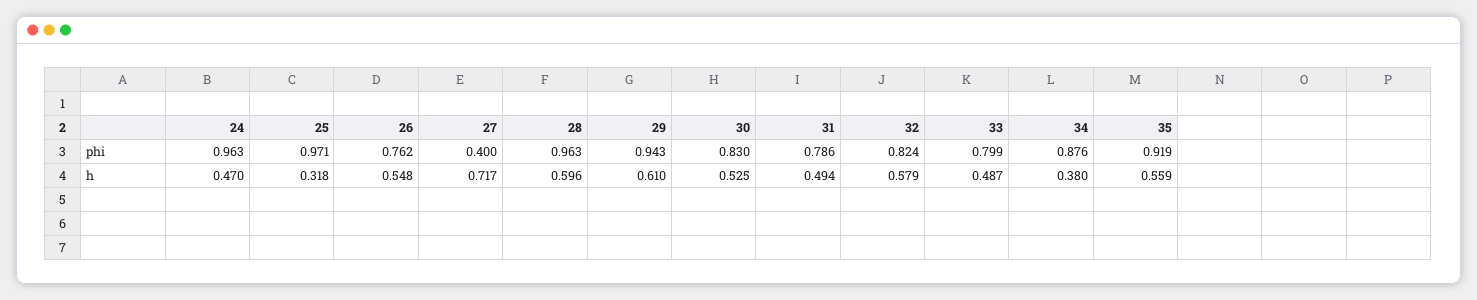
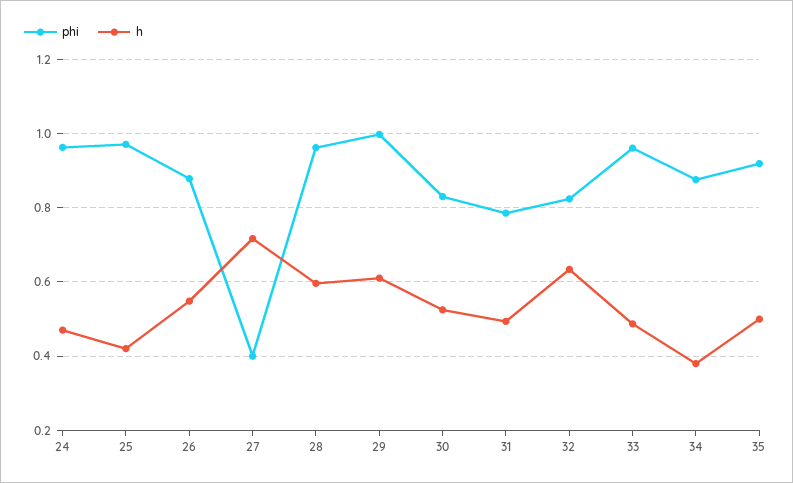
  {
    "phi": {
      "24": 0.963,
      "25": 0.971,
-     "26": 0.762,
+     "26": 0.88,
      "27": 0.4,
      "28": 0.963,
-     "29": 0.943,
+     "29": 1,
      "30": 0.83,
      "31": 0.786,
      "32": 0.824,
-     "33": 0.799,
+     "33": 0.96,
      "34": 0.876,
      "35": 0.919
    },
    "h": {
      "24": 0.47,
-     "25": 0.318,
+     "25": 0.42,
      "26": 0.548,
      "27": 0.717,
      "28": 0.596,
      "29": 0.61,
      "30": 0.525,
      "31": 0.494,
-     "32": 0.579,
+     "32": 0.64,
      "33": 0.487,
      "34": 0.38,
-     "35": 0.559
+     "35": 0.5
    }
  }

